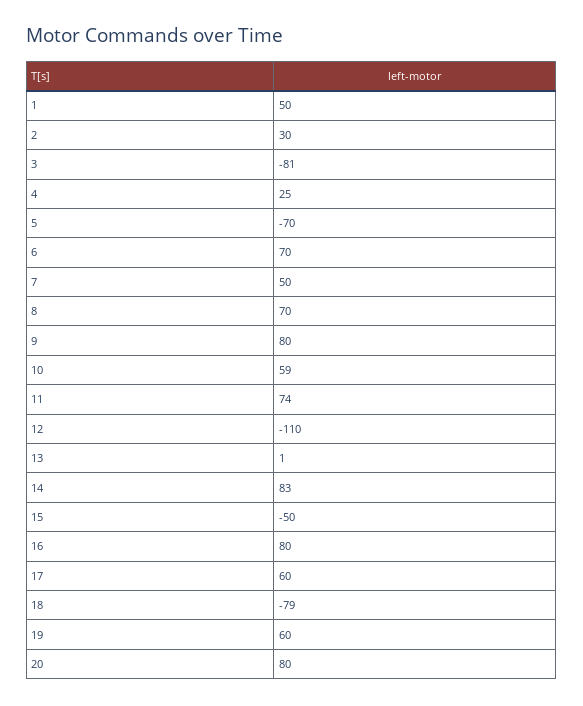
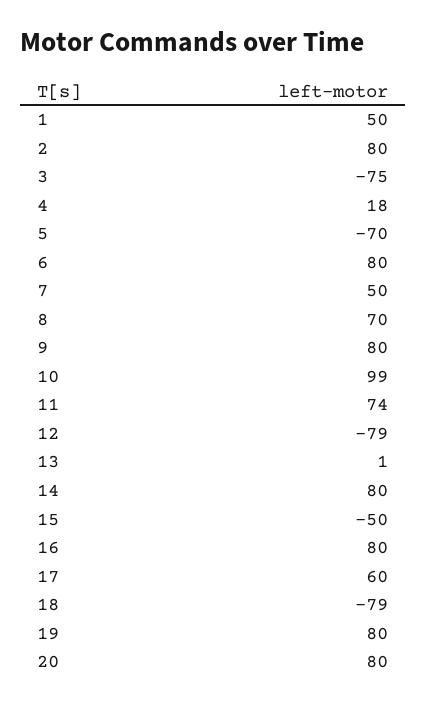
  {
    "1": 50,
-   "2": 30,
+   "2": 80,
-   "3": -81,
+   "3": -75,
-   "4": 25,
+   "4": 18,
    "5": -70,
-   "6": 70,
+   "6": 80,
    "7": 50,
    "8": 70,
    "9": 80,
-   "10": 59,
+   "10": 99,
    "11": 74,
-   "12": -110,
+   "12": -79,
    "13": 1,
-   "14": 83,
+   "14": 80,
    "15": -50,
    "16": 80,
    "17": 60,
    "18": -79,
-   "19": 60,
+   "19": 80,
    "20": 80
  }

